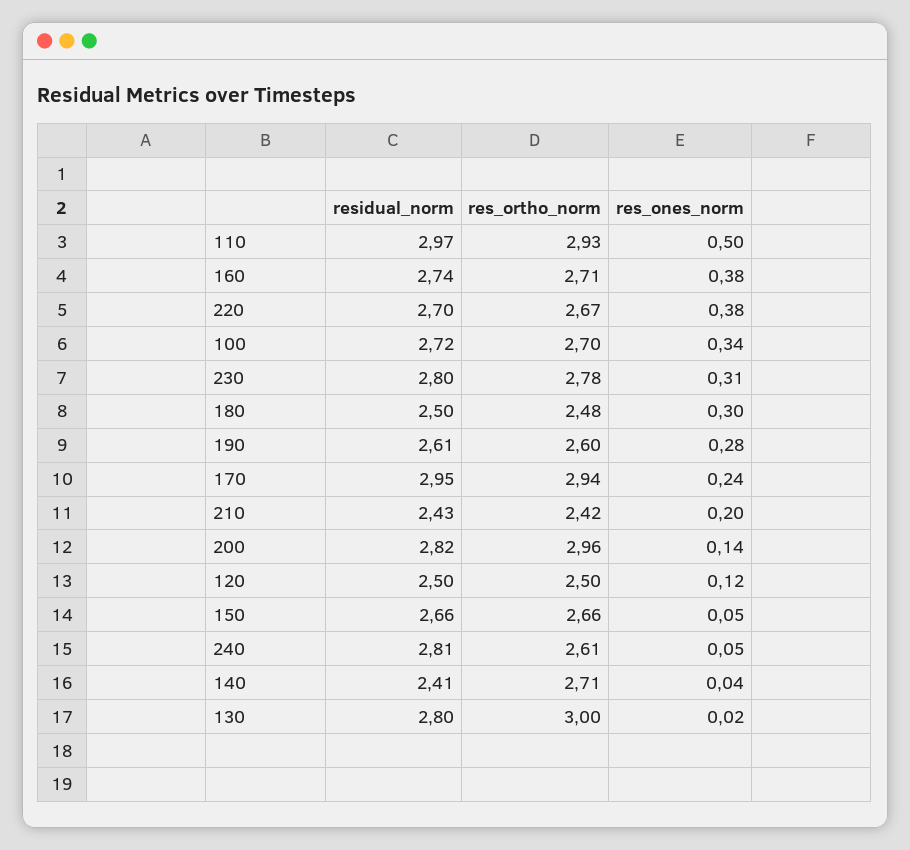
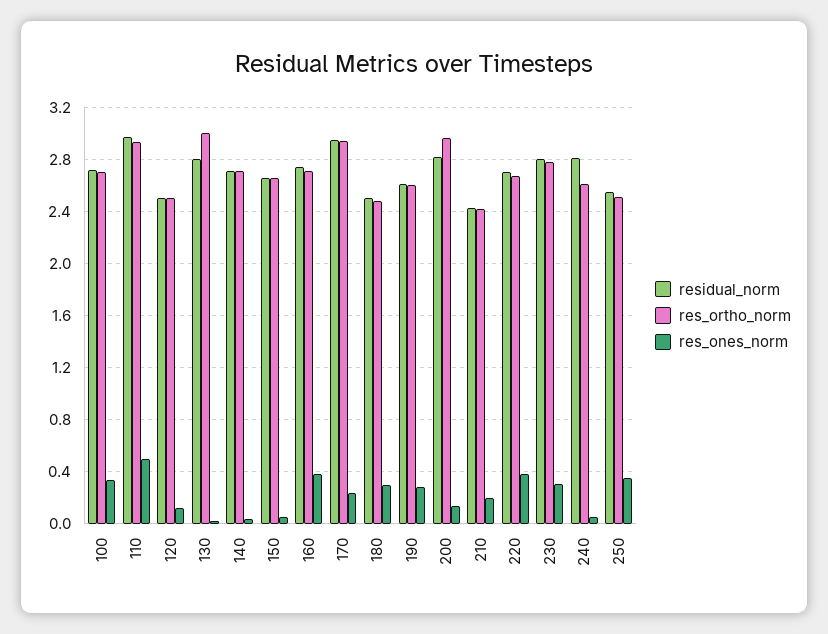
  {
    "residual_norm": {
      "110": 2.97,
      "160": 2.74,
      "220": 2.7,
      "100": 2.72,
      "230": 2.8,
      "180": 2.5,
      "190": 2.61,
      "170": 2.95,
      "210": 2.43,
      "200": 2.82,
      "120": 2.5,
      "150": 2.66,
      "240": 2.81,
-     "140": 2.41,
+     "140": 2.7,
-     "130": 2.8
+     "130": 2.8,
+     "250": 2.55
    },
    "res_ortho_norm": {
      "110": 2.93,
      "160": 2.71,
      "220": 2.67,
      "100": 2.7,
      "230": 2.78,
      "180": 2.48,
      "190": 2.6,
      "170": 2.94,
      "210": 2.42,
      "200": 2.96,
      "120": 2.5,
      "150": 2.66,
      "240": 2.61,
      "140": 2.71,
-     "130": 3
+     "130": 3,
+     "250": 2.5
    },
    "res_ones_norm": {
      "110": 0.5,
      "160": 0.38,
      "220": 0.38,
      "100": 0.34,
      "230": 0.31,
      "180": 0.3,
      "190": 0.28,
      "170": 0.24,
      "210": 0.2,
      "200": 0.14,
      "120": 0.12,
      "150": 0.05,
      "240": 0.05,
      "140": 0.04,
-     "130": 0.02
+     "130": 0.02,
+     "250": 0.35
    }
  }

